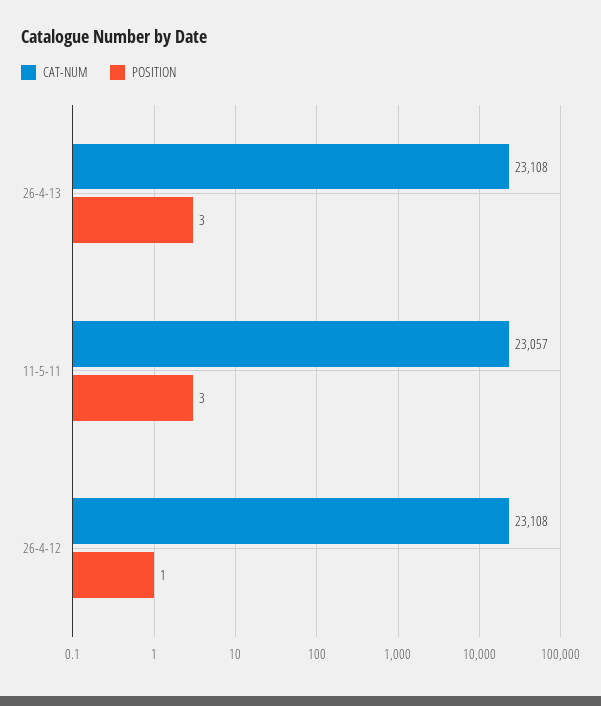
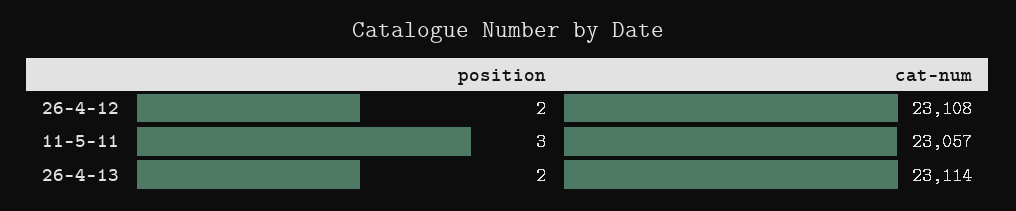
  {
    "CAT-NUM": {
-     "26-4-13": 23108,
+     "26-4-13": 23114,
      "11-5-11": 23057,
      "26-4-12": 23108
    },
    "POSITION": {
-     "26-4-13": 3,
+     "26-4-13": 2,
      "11-5-11": 3,
-     "26-4-12": 1
+     "26-4-12": 2
    }
  }

